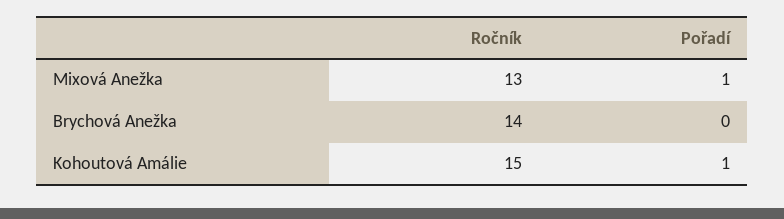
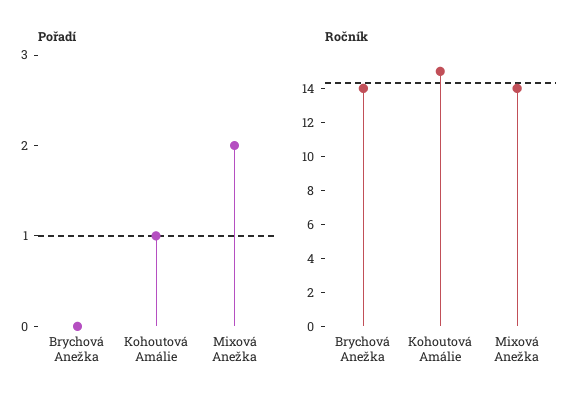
  {
    "Ročník": {
-     "Mixová Anežka": 13,
+     "Mixová Anežka": 14,
      "Brychová Anežka": 14,
      "Kohoutová Amálie": 15
    },
    "Pořadí": {
-     "Mixová Anežka": 1,
+     "Mixová Anežka": 2,
      "Brychová Anežka": 0,
      "Kohoutová Amálie": 1
    }
  }

